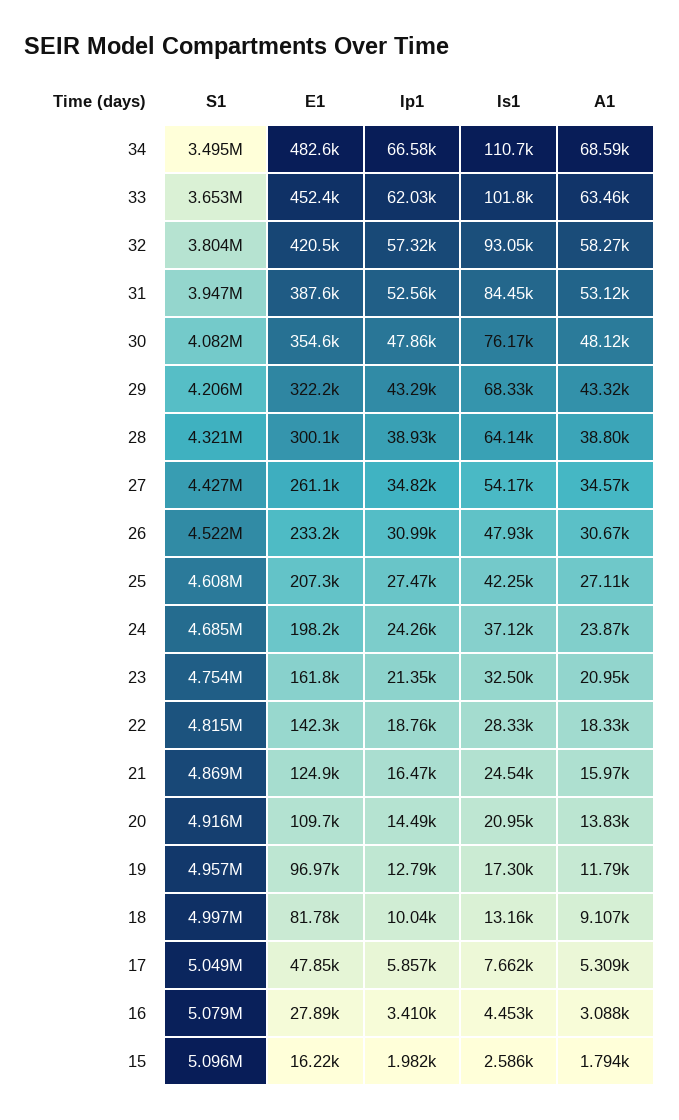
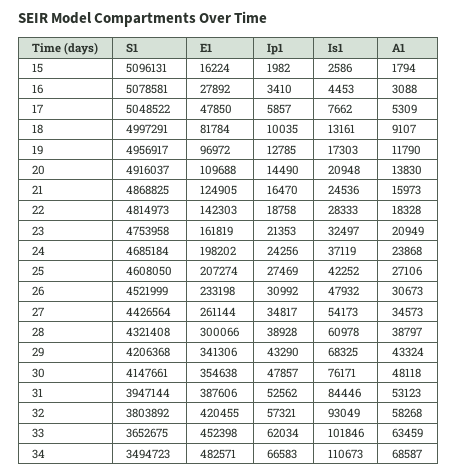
  {
    "S1": {
      "34": 3494723,
      "33": 3652675,
      "32": 3803892,
      "31": 3947144,
-     "30": 4082000,
+     "30": 4147661,
      "29": 4206368,
      "28": 4321408,
      "27": 4426564,
      "26": 4521999,
      "25": 4608050,
      "24": 4685184,
      "23": 4753958,
      "22": 4814973,
      "21": 4868825,
      "20": 4916037,
      "19": 4956917,
      "18": 4997291,
      "17": 5048522,
      "16": 5078581,
      "15": 5096131
    },
    "E1": {
      "34": 482571,
      "33": 452398,
      "32": 420455,
      "31": 387606,
      "30": 354638,
-     "29": 322200,
+     "29": 341306,
      "28": 300066,
      "27": 261144,
      "26": 233198,
      "25": 207274,
      "24": 198202,
      "23": 161819,
      "22": 142303,
      "21": 124905,
      "20": 109688,
      "19": 96972,
      "18": 81784,
      "17": 47850,
      "16": 27892,
      "15": 16224
    },
    "Ip1": {
      "34": 66583,
      "33": 62034,
      "32": 57321,
      "31": 52562,
      "30": 47857,
      "29": 43290,
      "28": 38928,
      "27": 34817,
      "26": 30992,
      "25": 27469,
      "24": 24256,
      "23": 21353,
      "22": 18758,
      "21": 16470,
      "20": 14490,
      "19": 12785,
      "18": 10035,
      "17": 5857,
      "16": 3410,
      "15": 1982
    },
    "Is1": {
      "34": 110673,
      "33": 101846,
      "32": 93049,
      "31": 84446,
      "30": 76171,
      "29": 68325,
-     "28": 64140,
+     "28": 60978,
      "27": 54173,
      "26": 47932,
      "25": 42252,
      "24": 37119,
      "23": 32497,
      "22": 28333,
      "21": 24536,
      "20": 20948,
      "19": 17303,
      "18": 13161,
      "17": 7662,
      "16": 4453,
      "15": 2586
    },
    "A1": {
      "34": 68587,
      "33": 63459,
      "32": 58268,
      "31": 53123,
      "30": 48118,
      "29": 43324,
      "28": 38797,
      "27": 34573,
      "26": 30673,
      "25": 27106,
      "24": 23868,
      "23": 20949,
      "22": 18328,
      "21": 15973,
      "20": 13830,
      "19": 11790,
      "18": 9107,
      "17": 5309,
      "16": 3088,
      "15": 1794
    }
  }

